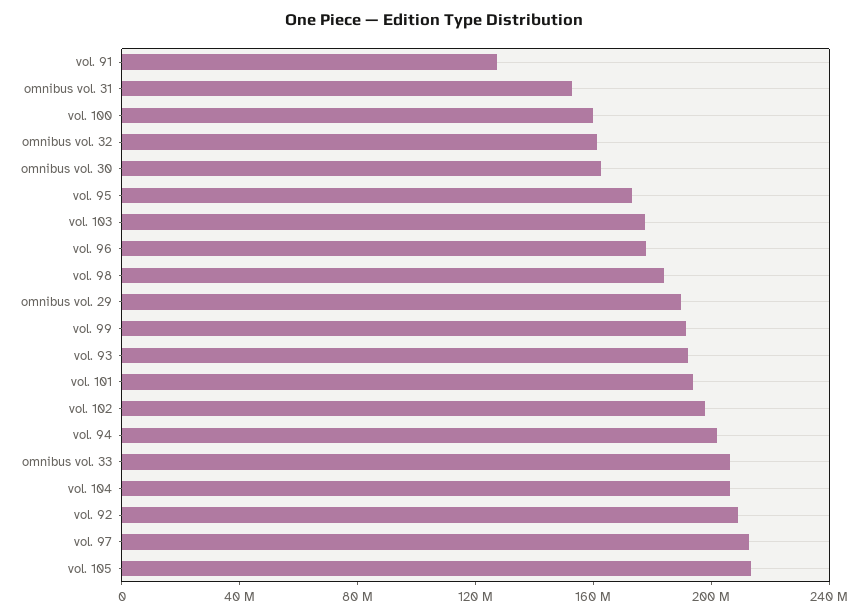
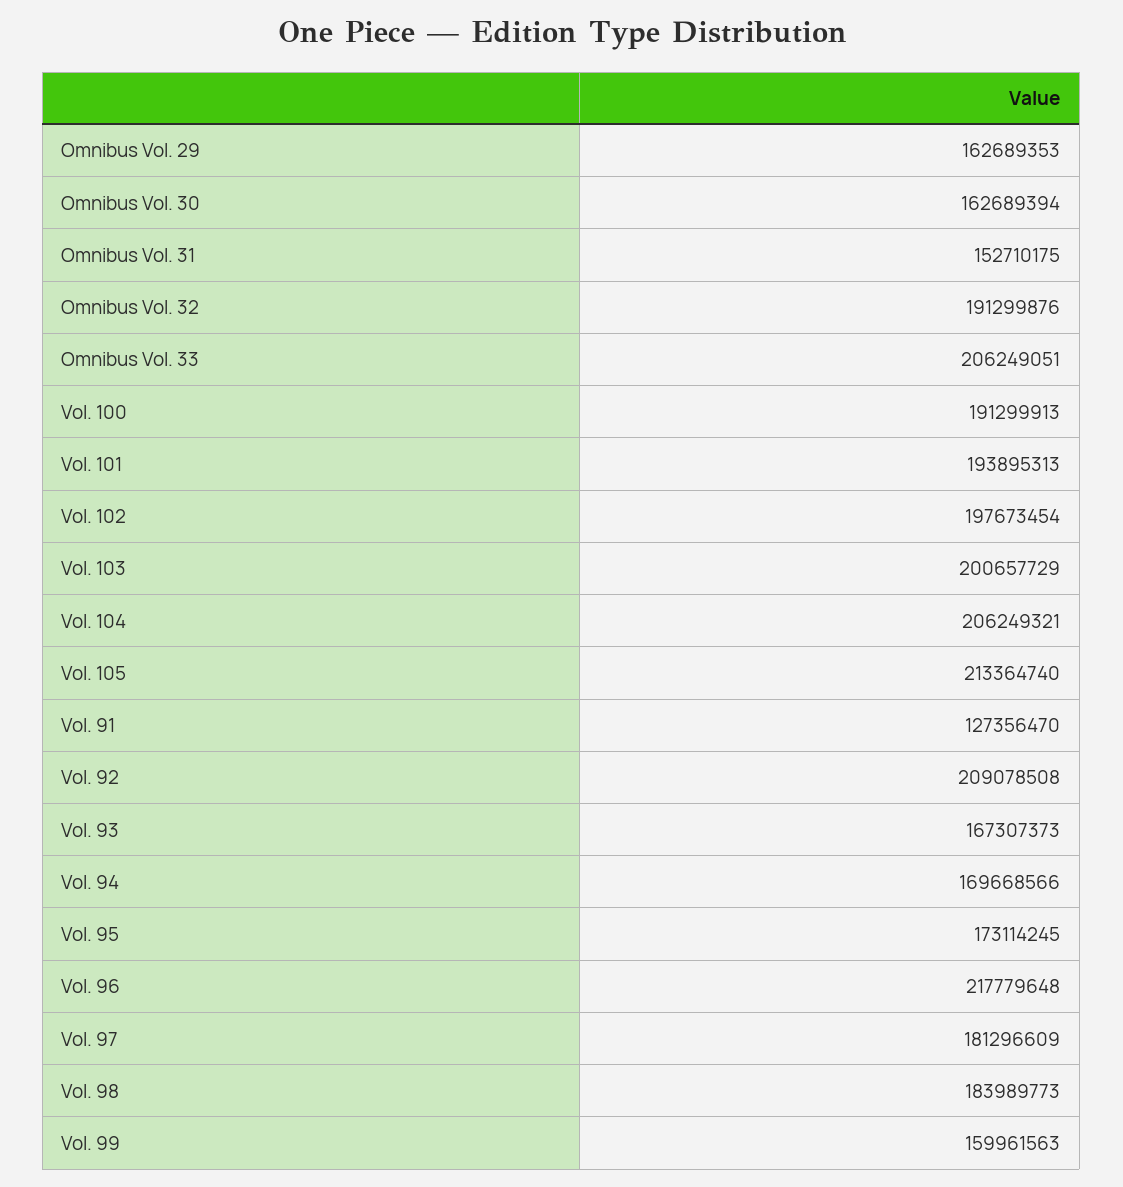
  {
    "vol. 91": 127356470,
    "omnibus vol. 31": 152710175,
-   "vol. 100": 160000000,
+   "vol. 100": 191299913,
-   "omnibus vol. 32": 160000000,
+   "omnibus vol. 32": 191299876,
    "omnibus vol. 30": 162689394,
    "vol. 95": 173114245,
-   "vol. 103": 180000000,
+   "vol. 103": 200657729,
-   "vol. 96": 180000000,
+   "vol. 96": 217779648,
    "vol. 98": 183989773,
-   "omnibus vol. 29": 190000000,
+   "omnibus vol. 29": 162689353,
-   "vol. 99": 190000000,
+   "vol. 99": 159961563,
-   "vol. 93": 190000000,
+   "vol. 93": 167307373,
    "vol. 101": 193895313,
    "vol. 102": 197673454,
-   "vol. 94": 200000000,
+   "vol. 94": 169668566,
    "omnibus vol. 33": 206249051,
    "vol. 104": 206249321,
    "vol. 92": 209078508,
-   "vol. 97": 210000000,
+   "vol. 97": 181296609,
    "vol. 105": 213364740
  }

